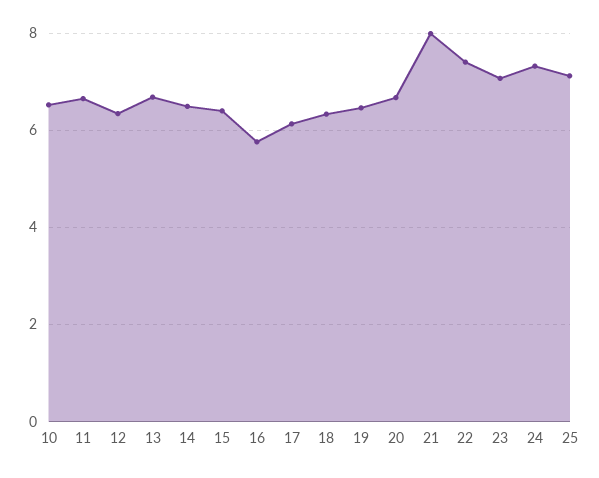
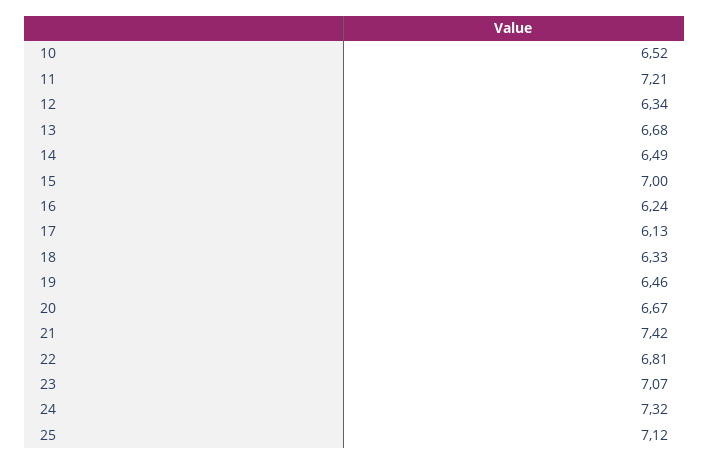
  {
    "10": 6.52,
-   "11": 6.6,
+   "11": 7.21,
    "12": 6.34,
    "13": 6.68,
    "14": 6.49,
-   "15": 6.4,
+   "15": 7,
-   "16": 5.8,
+   "16": 6.24,
    "17": 6.13,
    "18": 6.33,
    "19": 6.46,
    "20": 6.67,
-   "21": 8,
+   "21": 7.42,
-   "22": 7.4,
+   "22": 6.81,
    "23": 7.07,
    "24": 7.32,
    "25": 7.12
  }

